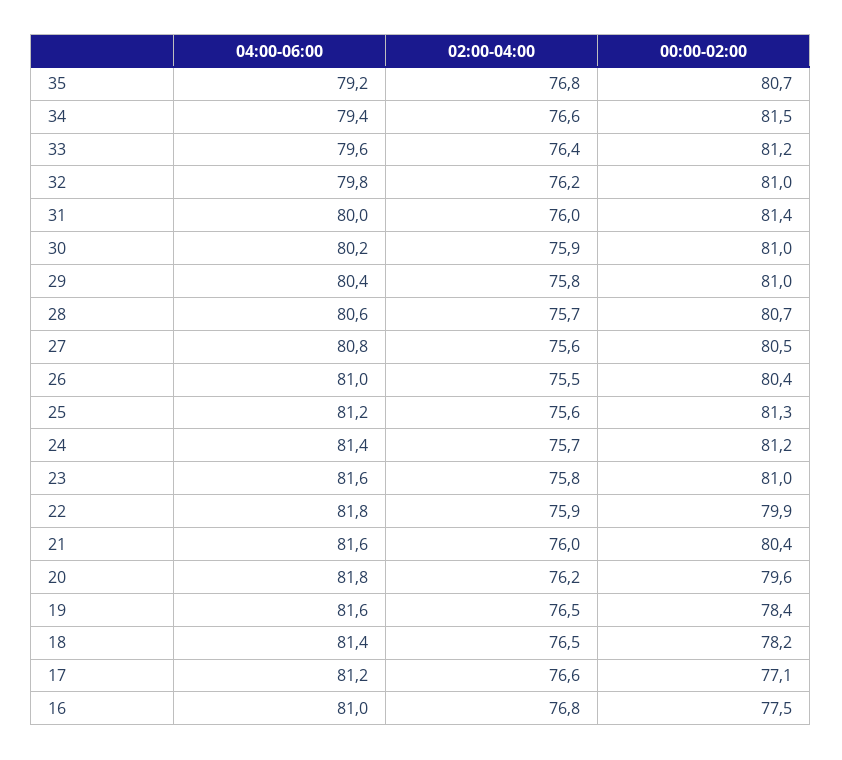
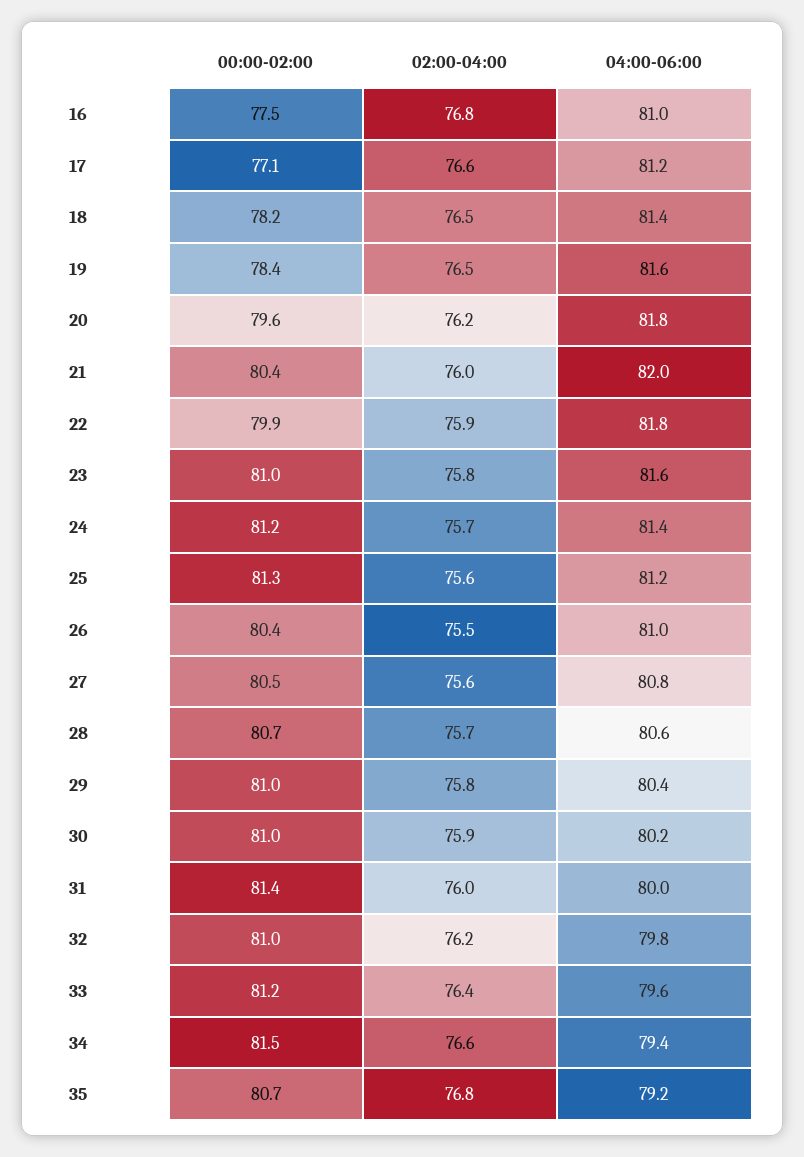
  {
    "04:00-06:00": {
      "35": 79.2,
      "34": 79.4,
      "33": 79.6,
      "32": 79.8,
      "31": 80,
      "30": 80.2,
      "29": 80.4,
      "28": 80.6,
      "27": 80.8,
      "26": 81,
      "25": 81.2,
      "24": 81.4,
      "23": 81.6,
      "22": 81.8,
-     "21": 81.6,
+     "21": 82,
      "20": 81.8,
      "19": 81.6,
      "18": 81.4,
      "17": 81.2,
      "16": 81
    },
    "02:00-04:00": {
      "35": 76.8,
      "34": 76.6,
      "33": 76.4,
      "32": 76.2,
      "31": 76,
      "30": 75.9,
      "29": 75.8,
      "28": 75.7,
      "27": 75.6,
      "26": 75.5,
      "25": 75.6,
      "24": 75.7,
      "23": 75.8,
      "22": 75.9,
      "21": 76,
      "20": 76.2,
      "19": 76.5,
      "18": 76.5,
      "17": 76.6,
      "16": 76.8
    },
    "00:00-02:00": {
      "35": 80.7,
      "34": 81.5,
      "33": 81.2,
      "32": 81,
      "31": 81.4,
      "30": 81,
      "29": 81,
      "28": 80.7,
      "27": 80.5,
      "26": 80.4,
      "25": 81.3,
      "24": 81.2,
      "23": 81,
      "22": 79.9,
      "21": 80.4,
      "20": 79.6,
      "19": 78.4,
      "18": 78.2,
      "17": 77.1,
      "16": 77.5
    }
  }

